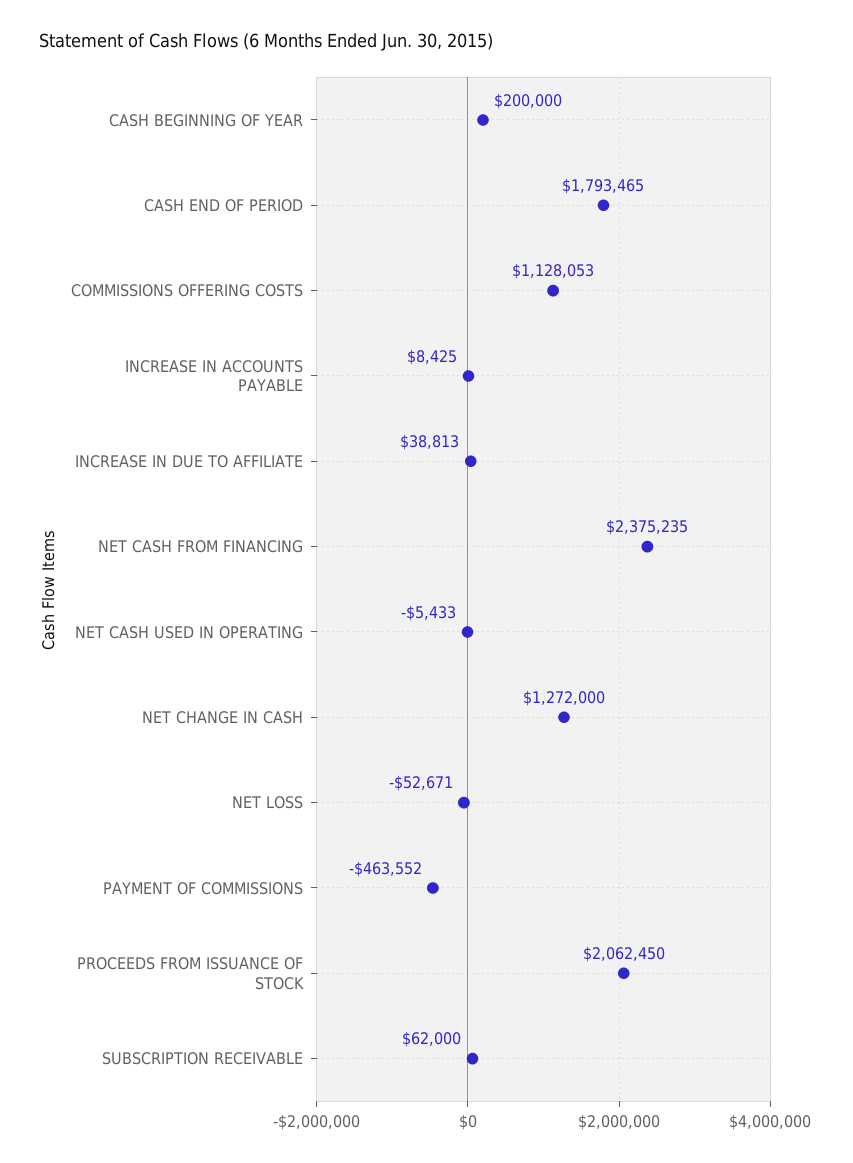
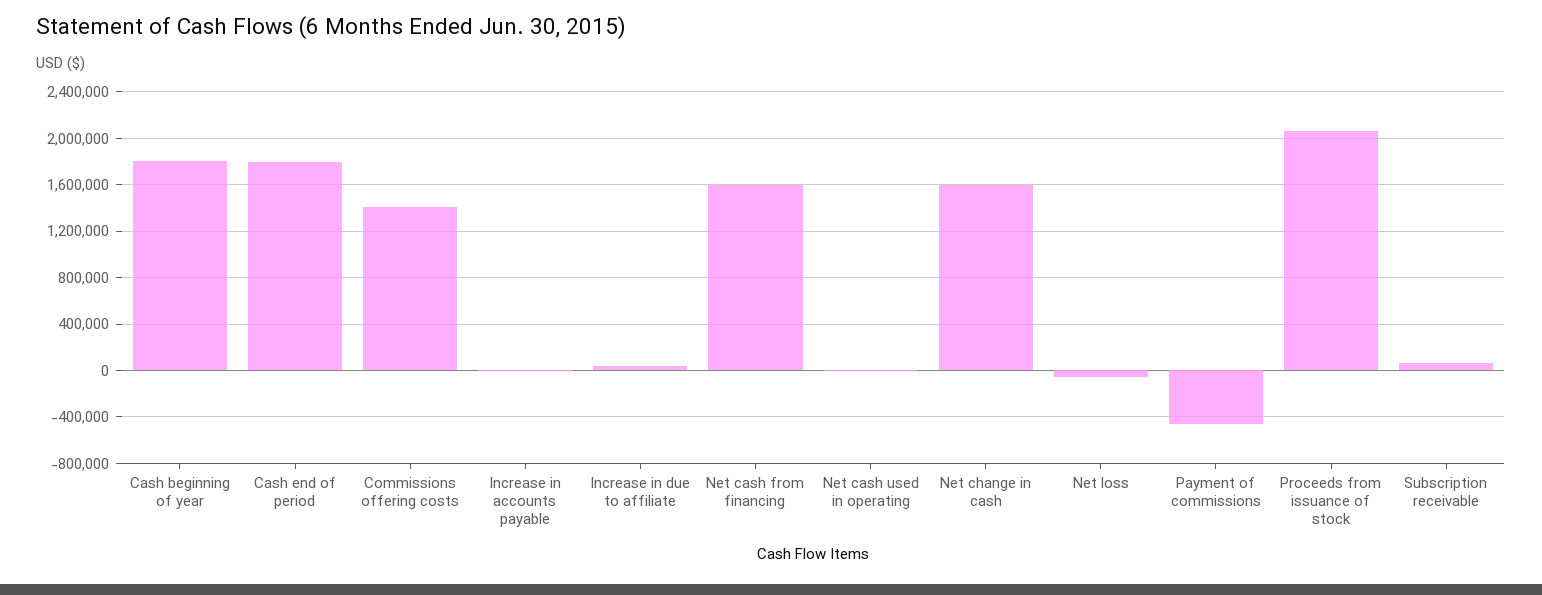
  {
-   "CASH BEGINNING OF YEAR": 200000,
+   "CASH BEGINNING OF YEAR": 1800000,
    "CASH END OF PERIOD": 1793465,
-   "COMMISSIONS OFFERING COSTS": 1128053,
+   "COMMISSIONS OFFERING COSTS": 1400000,
    "INCREASE IN ACCOUNTS PAYABLE": 8425,
    "INCREASE IN DUE TO AFFILIATE": 38813,
-   "NET CASH FROM FINANCING": 2375235,
+   "NET CASH FROM FINANCING": 1600000,
    "NET CASH USED IN OPERATING": -5433,
-   "NET CHANGE IN CASH": 1272000,
+   "NET CHANGE IN CASH": 1600000,
    "NET LOSS": -52671,
    "PAYMENT OF COMMISSIONS": -463552,
    "PROCEEDS FROM ISSUANCE OF STOCK": 2062450,
    "SUBSCRIPTION RECEIVABLE": 62000
  }

